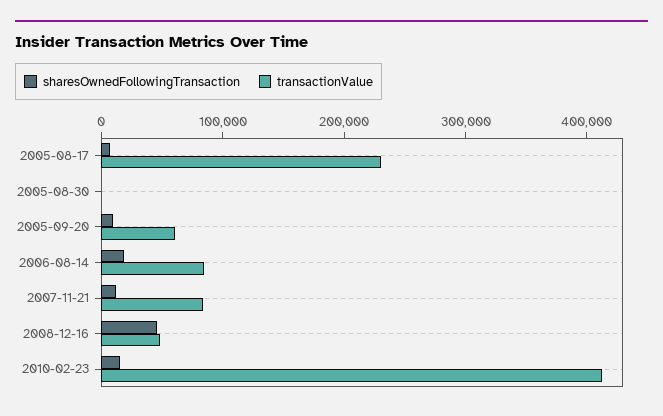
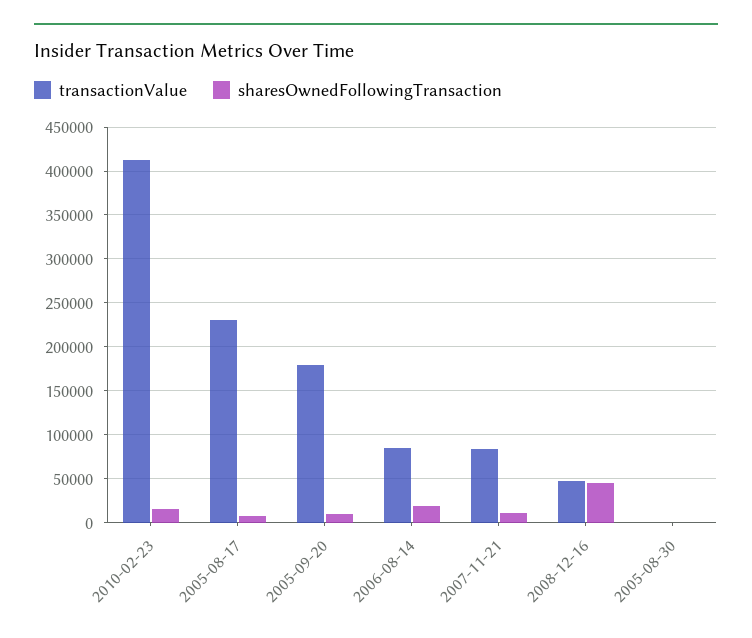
  {
    "sharesOwnedFollowingTransaction": {
      "2005-08-17": 10000,
      "2005-08-30": 0,
      "2005-09-20": 10000,
      "2006-08-14": 20000,
      "2007-11-21": 10000,
      "2008-12-16": 50000,
      "2010-02-23": 20000
    },
    "transactionValue": {
      "2005-08-17": 230000,
      "2005-08-30": 0,
-     "2005-09-20": 60000,
+     "2005-09-20": 180000,
      "2006-08-14": 80000,
      "2007-11-21": 80000,
      "2008-12-16": 50000,
      "2010-02-23": 410000
    }
  }

